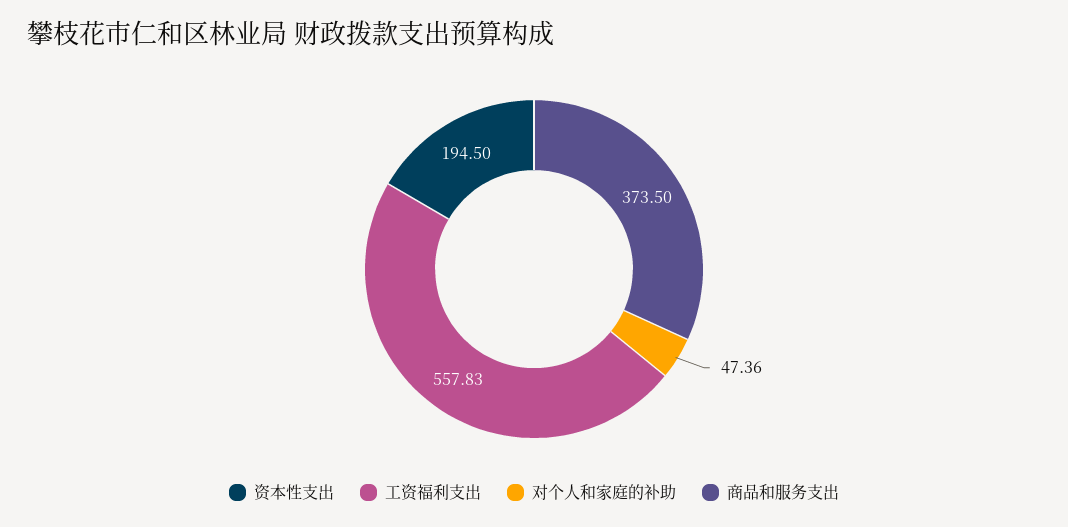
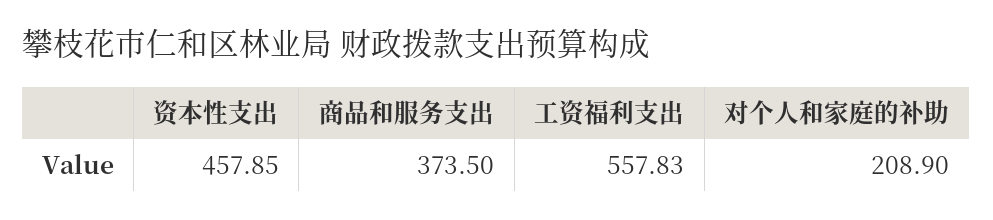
  {
-   "资本性支出": 194.5,
+   "资本性支出": 457.85,
    "工资福利支出": 557.83,
-   "对个人和家庭的补助": 47.36,
+   "对个人和家庭的补助": 208.9,
    "商品和服务支出": 373.5
  }

